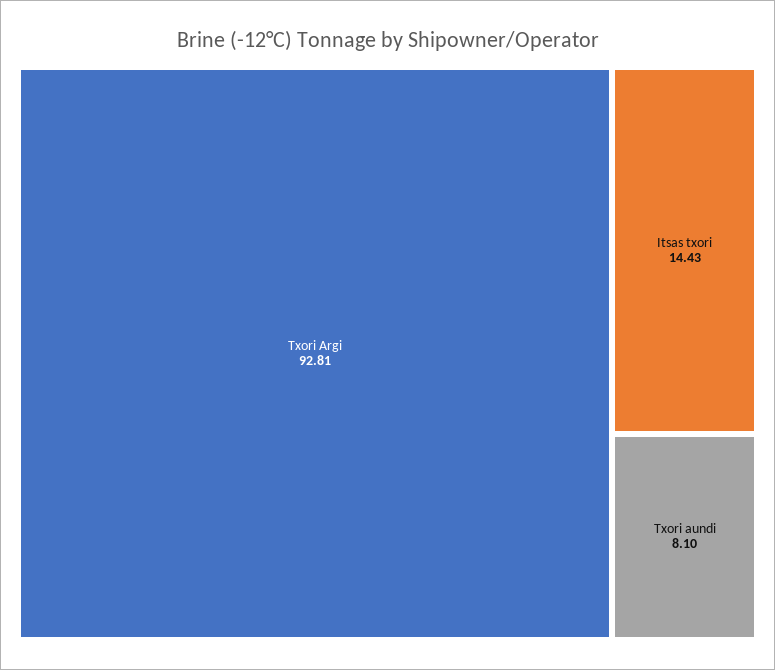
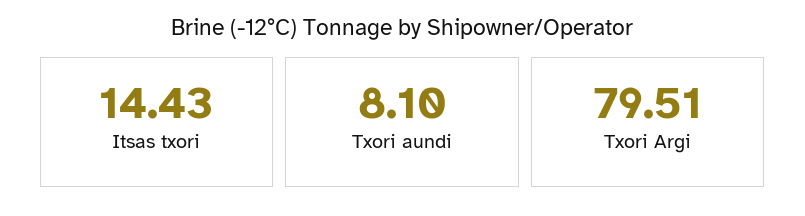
  {
-   "Txori Argi": 92.81,
+   "Txori Argi": 79.51,
    "Itsas txori": 14.43,
    "Txori aundi": 8.1
  }

